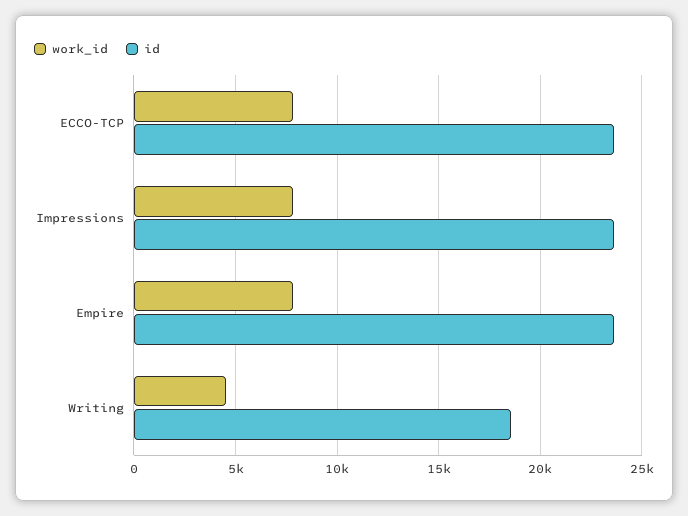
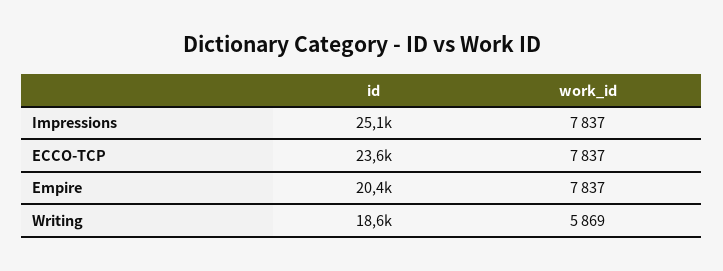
  {
    "work_id": {
      "ECCO-TCP": 7837,
      "Impressions": 7837,
      "Empire": 7837,
-     "Writing": 4500
+     "Writing": 5869
    },
    "id": {
      "ECCO-TCP": 23600,
-     "Impressions": 23500,
+     "Impressions": 25100,
-     "Empire": 23500,
+     "Empire": 20400,
      "Writing": 18600
    }
  }

